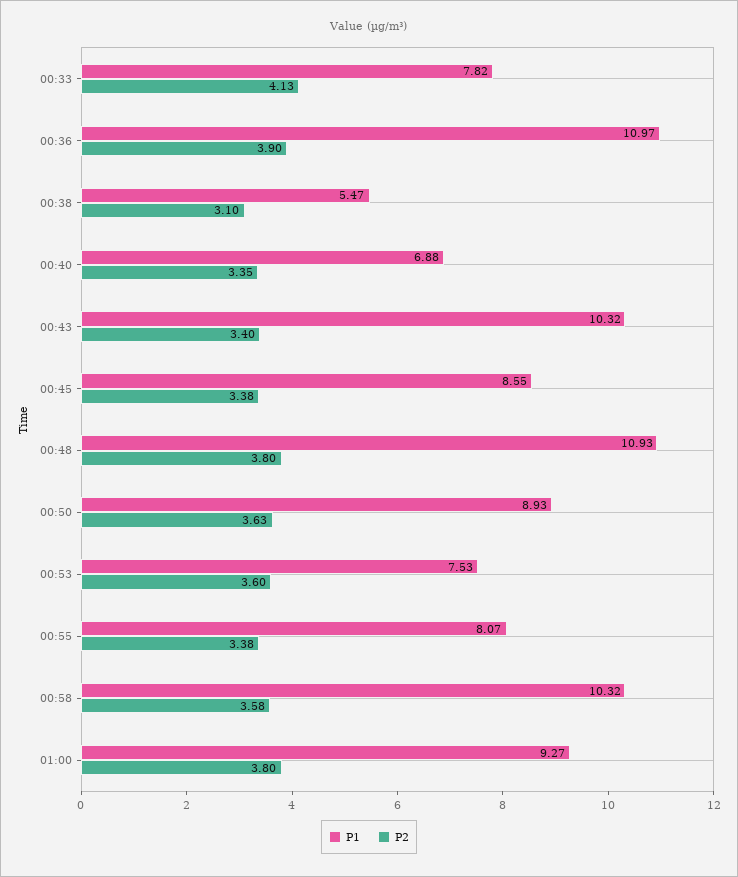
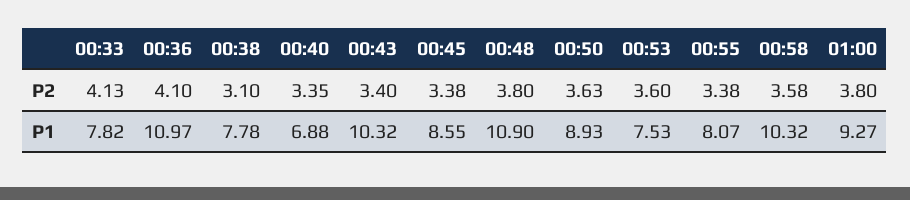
  {
    "P1": {
      "00:33": 7.82,
      "00:36": 10.97,
-     "00:38": 5.47,
+     "00:38": 7.78,
      "00:40": 6.88,
      "00:43": 10.32,
      "00:45": 8.55,
-     "00:48": 10.93,
+     "00:48": 10.9,
      "00:50": 8.93,
      "00:53": 7.53,
      "00:55": 8.07,
      "00:58": 10.32,
      "01:00": 9.27
    },
    "P2": {
      "00:33": 4.13,
-     "00:36": 3.9,
+     "00:36": 4.1,
      "00:38": 3.1,
      "00:40": 3.35,
      "00:43": 3.4,
      "00:45": 3.38,
      "00:48": 3.8,
      "00:50": 3.63,
      "00:53": 3.6,
      "00:55": 3.38,
      "00:58": 3.58,
      "01:00": 3.8
    }
  }

